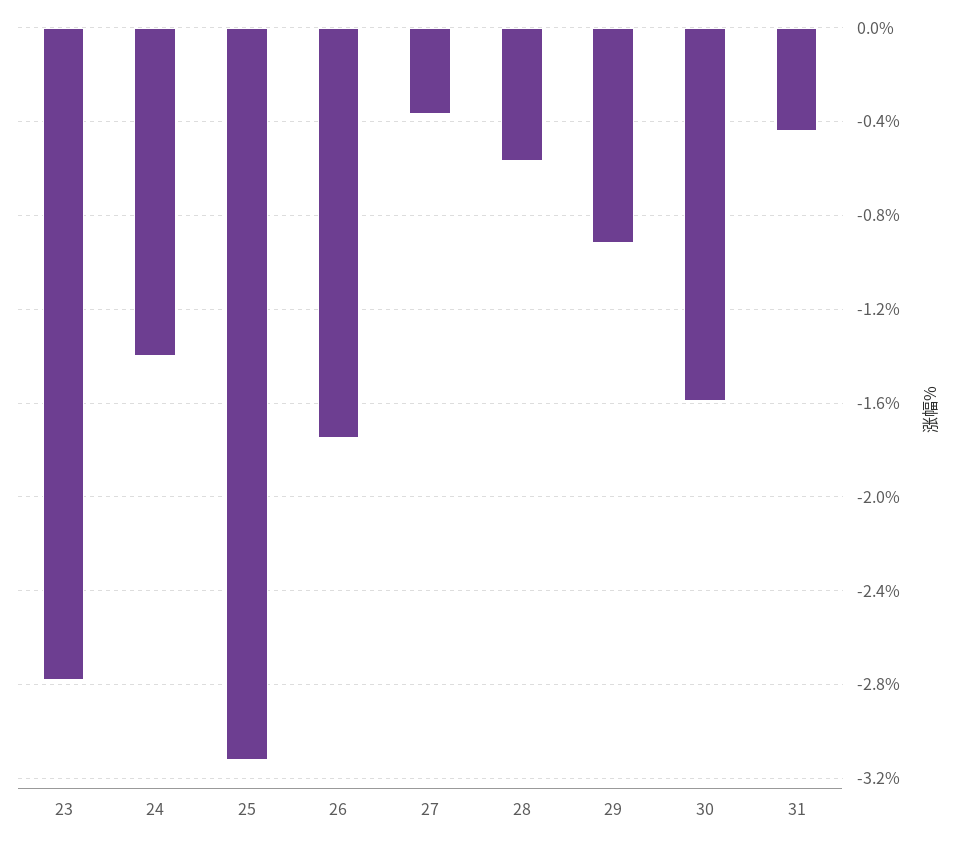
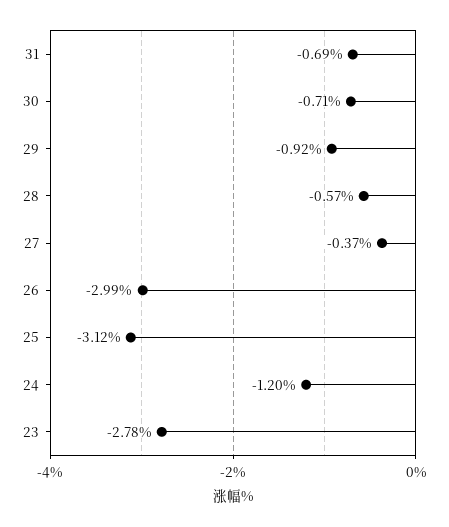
  {
    "23": -2.78,
-   "24": -1.4,
+   "24": -1.2,
    "25": -3.12,
-   "26": -1.75,
+   "26": -2.99,
    "27": -0.37,
    "28": -0.57,
    "29": -0.92,
-   "30": -1.6,
+   "30": -0.71,
-   "31": -0.45
+   "31": -0.69
  }

